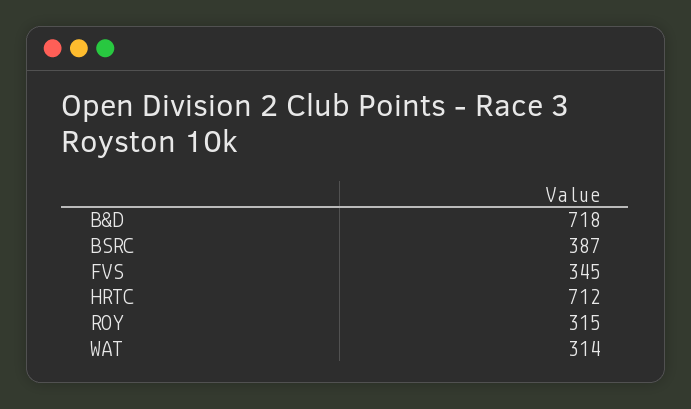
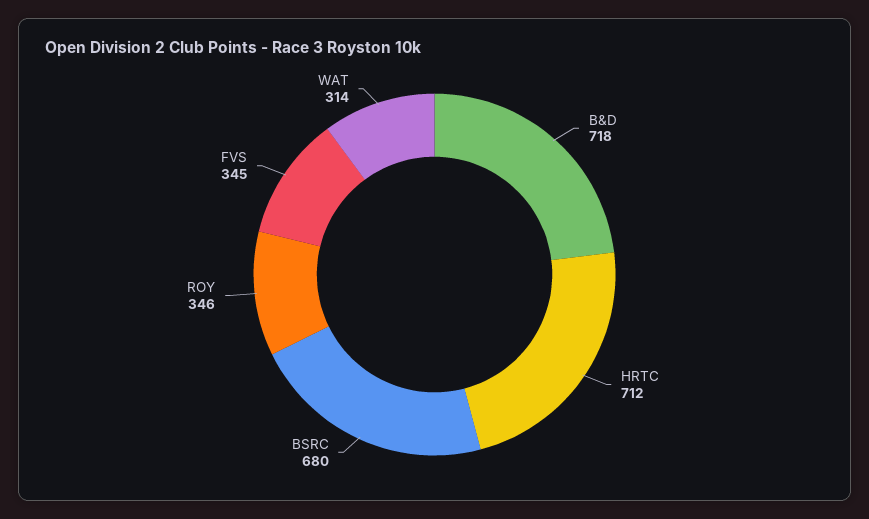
  {
    "B&D": 718,
-   "BSRC": 387,
+   "BSRC": 680,
    "FVS": 345,
    "HRTC": 712,
-   "ROY": 315,
+   "ROY": 346,
    "WAT": 314
  }

